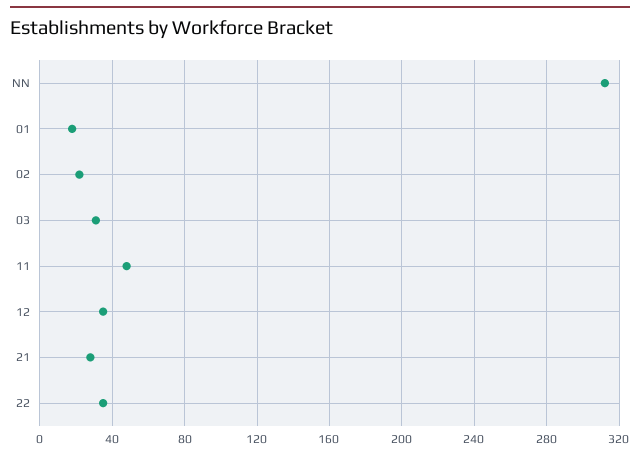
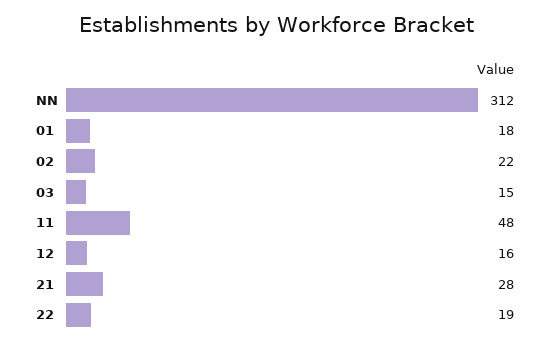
  {
    "NN": 312,
    "01": 18,
    "02": 22,
-   "03": 30,
+   "03": 15,
    "11": 48,
-   "12": 35,
+   "12": 16,
    "21": 28,
-   "22": 35
+   "22": 19
  }

